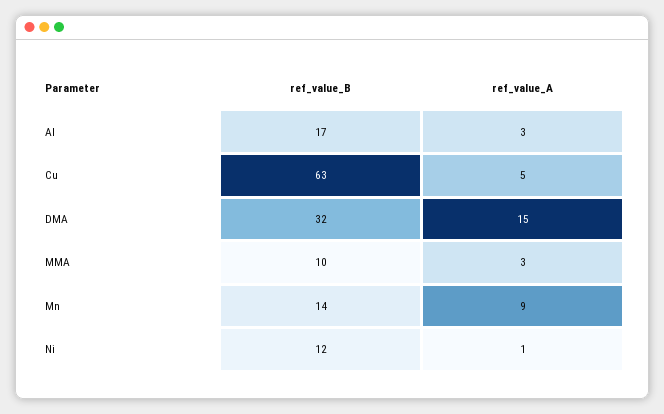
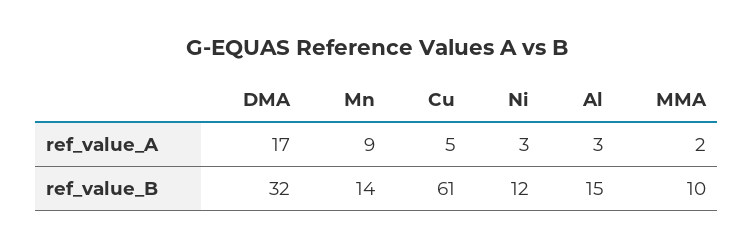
  {
    "ref_value_B": {
-     "Al": 17,
+     "Al": 15,
-     "Cu": 63,
+     "Cu": 61,
      "DMA": 32,
      "MMA": 10,
      "Mn": 14,
      "Ni": 12
    },
    "ref_value_A": {
      "Al": 3,
      "Cu": 5,
-     "DMA": 15,
+     "DMA": 17,
-     "MMA": 3,
+     "MMA": 2,
      "Mn": 9,
-     "Ni": 1
+     "Ni": 3
    }
  }

